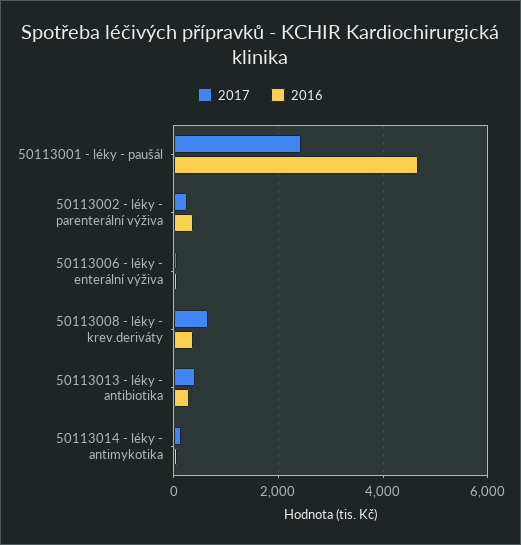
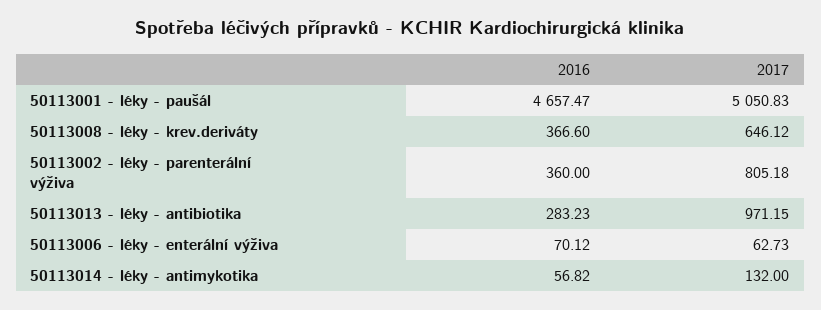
  {
    "2017": {
-     "50113001 - léky - paušál": 2400,
+     "50113001 - léky - paušál": 5050.83,
-     "50113002 - léky - parenterální výživa": 200,
+     "50113002 - léky - parenterální výživa": 805.18,
      "50113006 - léky - enterální výživa": 62.73,
      "50113008 - léky - krev.deriváty": 646.12,
-     "50113013 - léky - antibiotika": 400,
+     "50113013 - léky - antibiotika": 971.15,
      "50113014 - léky - antimykotika": 132
    },
    "2016": {
      "50113001 - léky - paušál": 4657.47,
      "50113002 - léky - parenterální výživa": 360,
      "50113006 - léky - enterální výživa": 70.12,
      "50113008 - léky - krev.deriváty": 366.6,
      "50113013 - léky - antibiotika": 283.23,
      "50113014 - léky - antimykotika": 56.82
    }
  }

